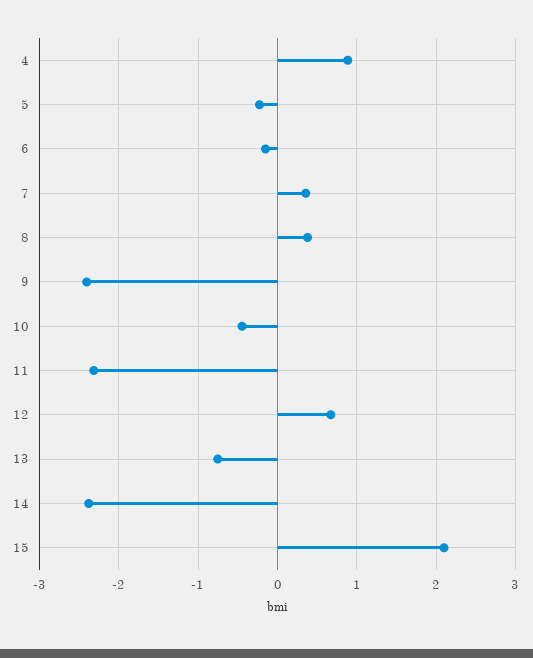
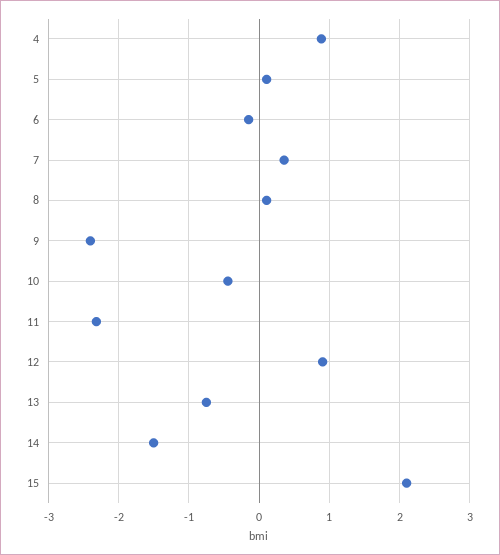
  {
    "4": 0.9,
-   "5": -0.2,
+   "5": 0.1,
    "6": -0.2,
    "7": 0.4,
-   "8": 0.4,
+   "8": 0.1,
    "9": -2.4,
    "10": -0.4,
    "11": -2.3,
-   "12": 0.7,
+   "12": 0.9,
    "13": -0.8,
-   "14": -2.4,
+   "14": -1.5,
    "15": 2.1
  }

